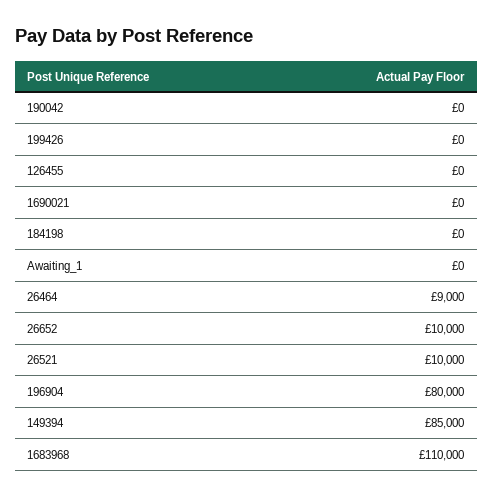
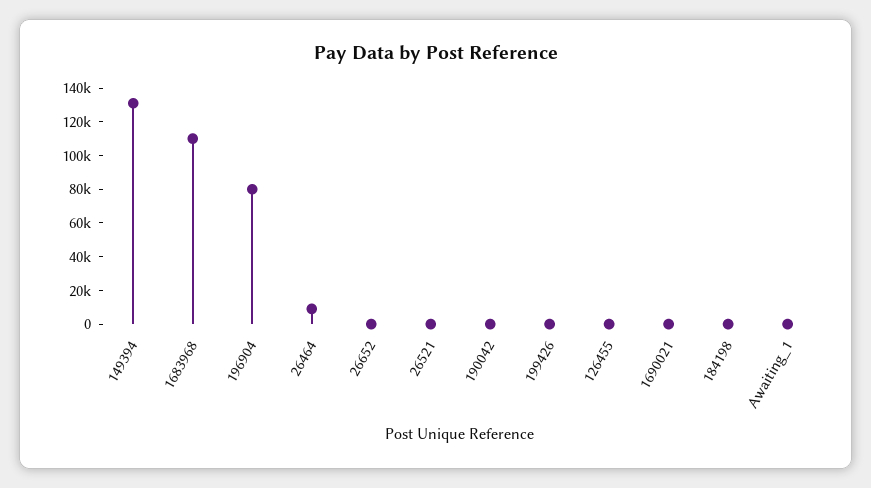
  {
    "190042": 0,
    "199426": 0,
    "126455": 0,
    "1690021": 0,
    "184198": 0,
    "Awaiting_1": 0,
    "26464": 9000,
-   "26652": 10000,
+   "26652": 0,
-   "26521": 10000,
+   "26521": 0,
    "196904": 80000,
-   "149394": 85000,
+   "149394": 130000,
    "1683968": 110000
  }

